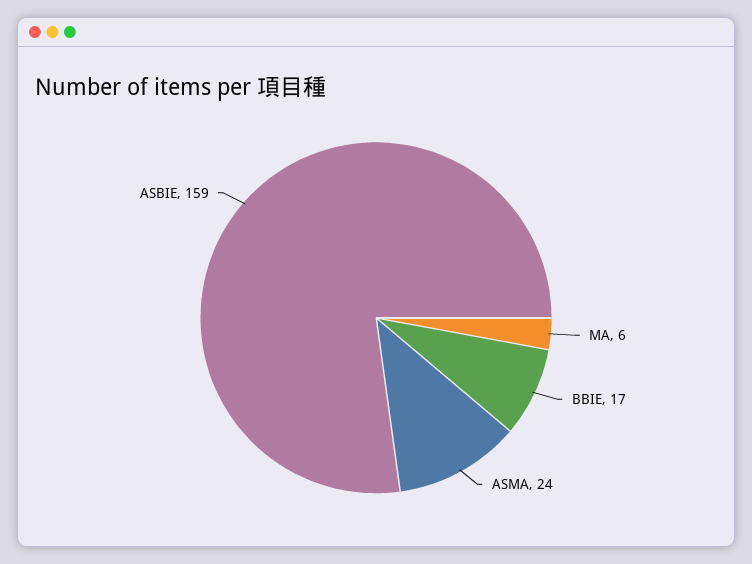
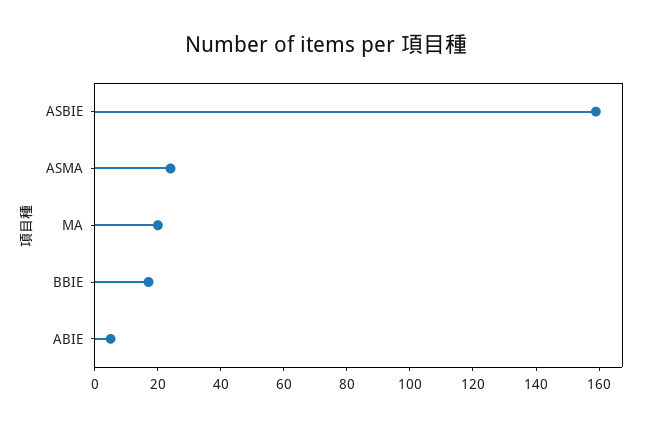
  {
-   "MA": 6,
+   "MA": 20,
    "BBIE": 17,
    "ASMA": 24,
-   "ASBIE": 159
+   "ASBIE": 159,
+   "ABIE": 5
  }

